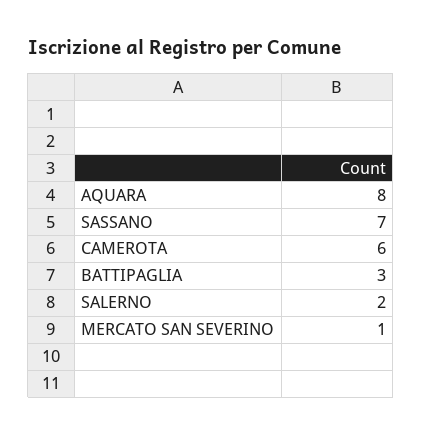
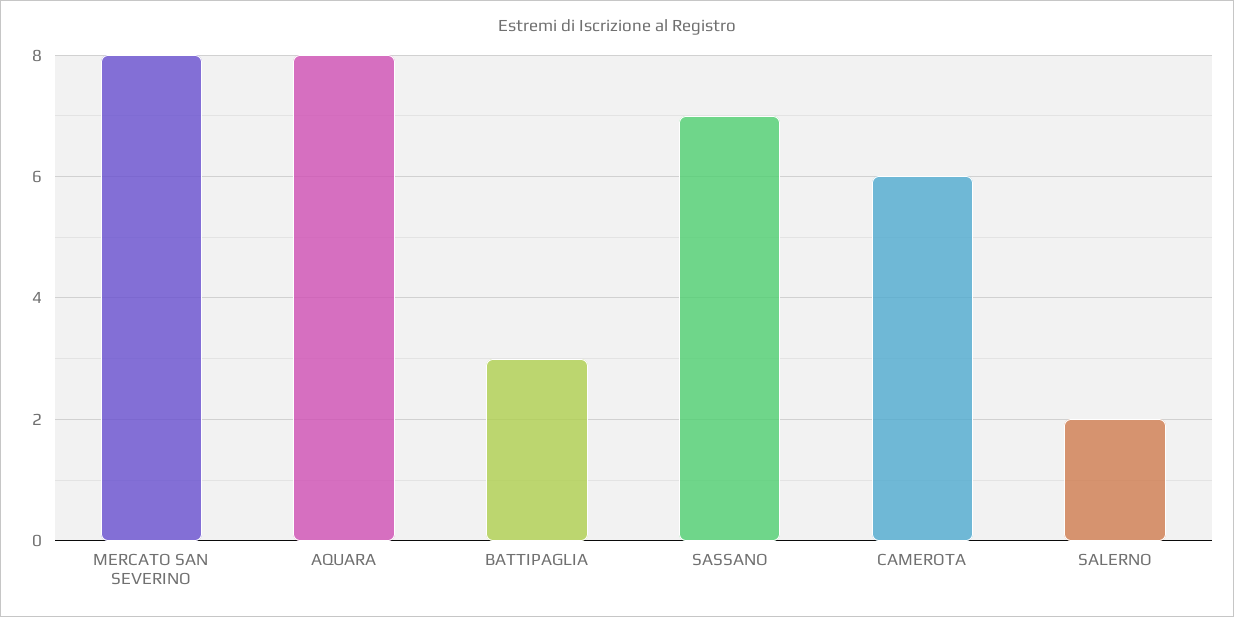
  {
    "AQUARA": 8,
    "SASSANO": 7,
    "CAMEROTA": 6,
    "BATTIPAGLIA": 3,
    "SALERNO": 2,
-   "MERCATO SAN SEVERINO": 1
+   "MERCATO SAN SEVERINO": 8
  }

